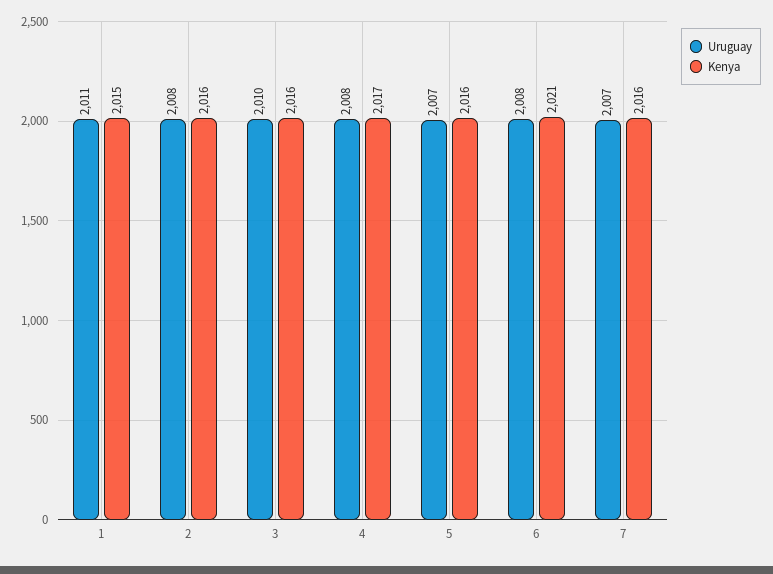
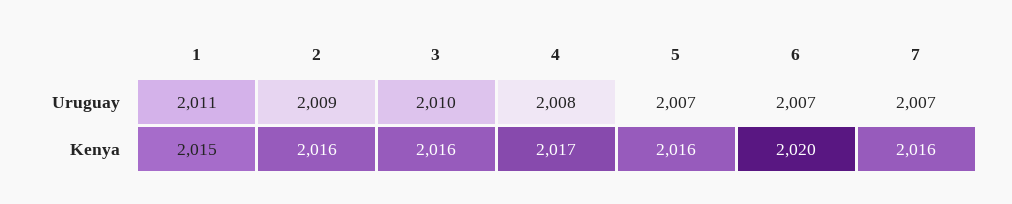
  {
    "Uruguay": {
      "1": 2011,
-     "2": 2008,
+     "2": 2009,
      "3": 2010,
      "4": 2008,
      "5": 2007,
-     "6": 2008,
+     "6": 2007,
      "7": 2007
    },
    "Kenya": {
      "1": 2015,
      "2": 2016,
      "3": 2016,
      "4": 2017,
      "5": 2016,
-     "6": 2021,
+     "6": 2020,
      "7": 2016
    }
  }

